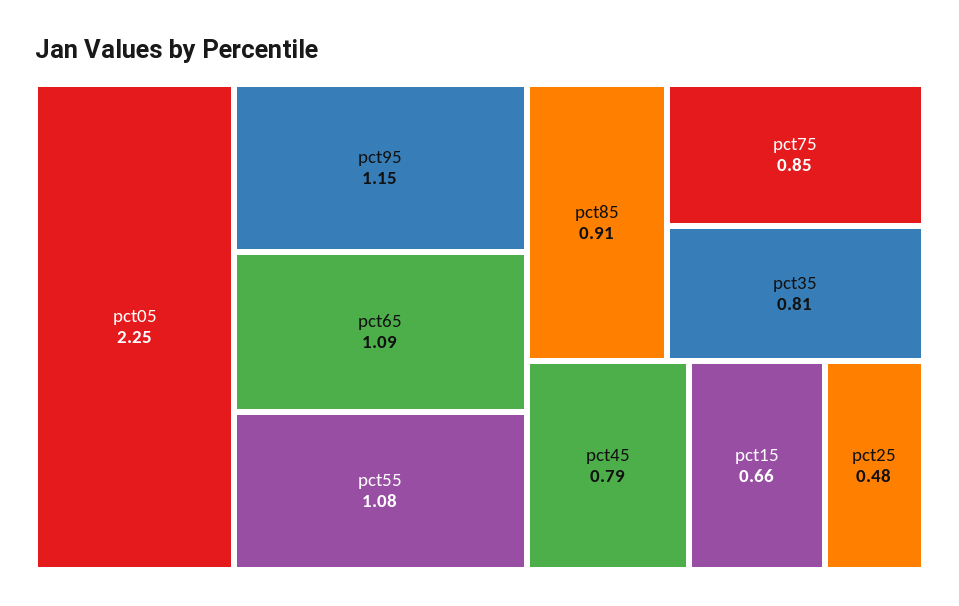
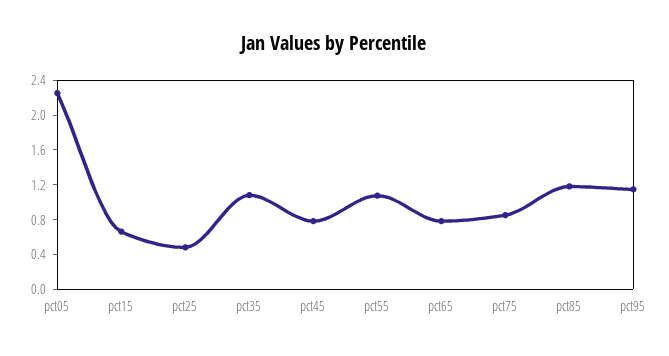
  {
    "pct05": 2.25,
    "pct95": 1.15,
-   "pct65": 1.09,
+   "pct65": 0.8,
    "pct55": 1.08,
-   "pct85": 0.91,
+   "pct85": 1.2,
    "pct75": 0.85,
-   "pct35": 0.81,
+   "pct35": 1.1,
    "pct45": 0.79,
    "pct15": 0.66,
    "pct25": 0.48
  }

